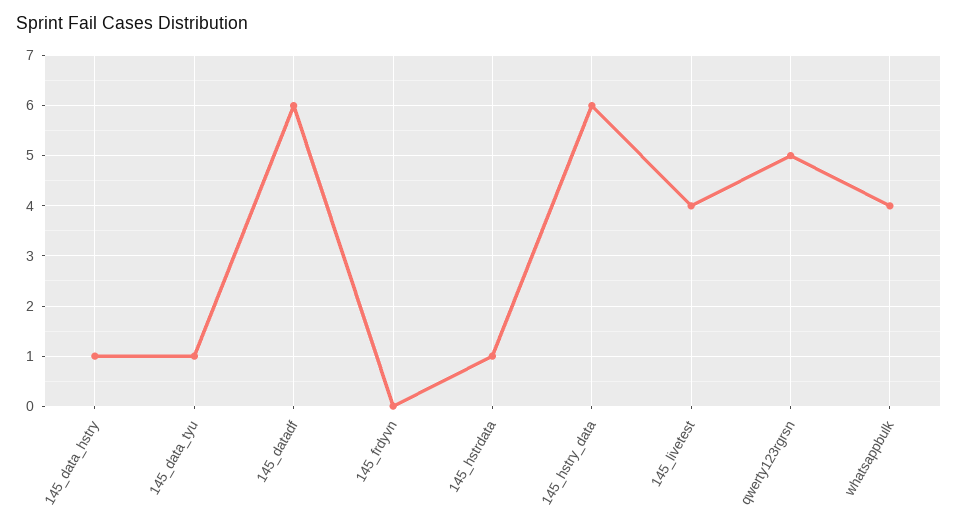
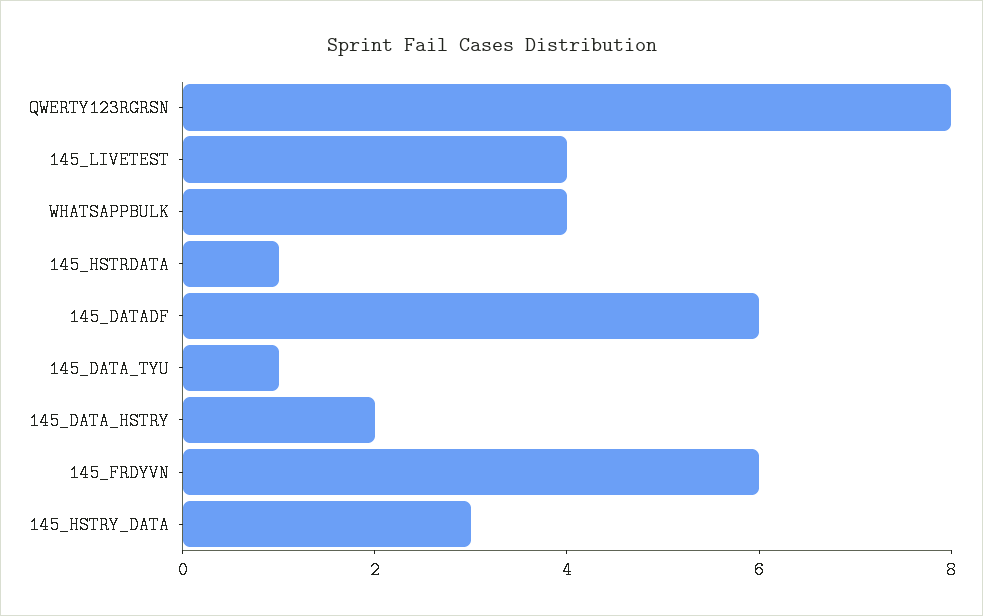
  {
-   "145_data_hstry": 1,
+   "145_data_hstry": 2,
    "145_data_tyu": 1,
    "145_datadf": 6,
-   "145_frdyvn": 0,
+   "145_frdyvn": 6,
    "145_hstrdata": 1,
-   "145_hstry_data": 6,
+   "145_hstry_data": 3,
    "145_livetest": 4,
-   "qwerty123rgrsn": 5,
+   "qwerty123rgrsn": 8,
    "whatsappbulk": 4
  }

